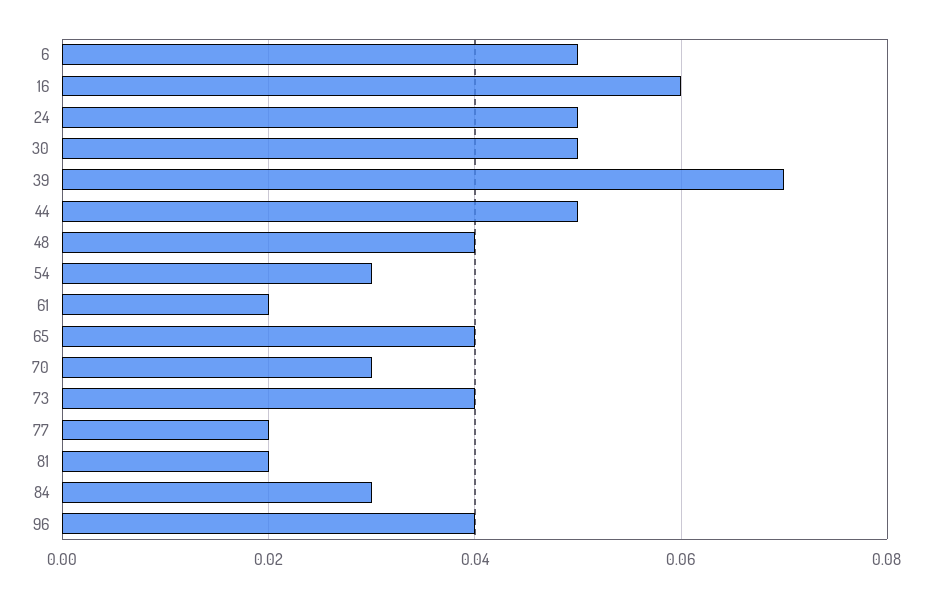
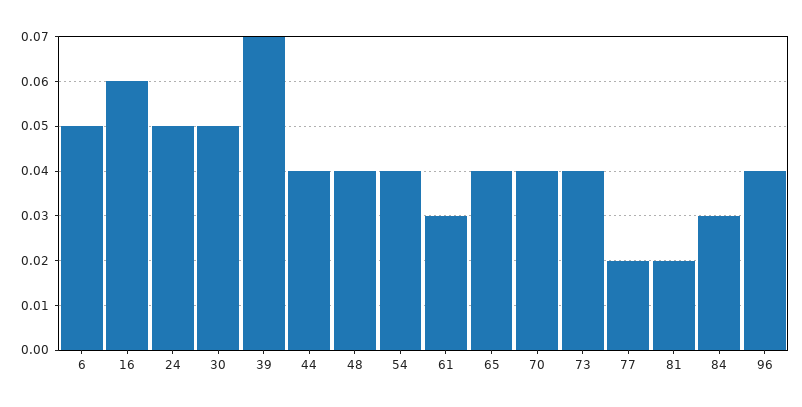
  {
    "6": 0.05,
    "16": 0.06,
    "24": 0.05,
    "30": 0.05,
    "39": 0.07,
-   "44": 0.05,
+   "44": 0.04,
    "48": 0.04,
-   "54": 0.03,
+   "54": 0.04,
-   "61": 0.02,
+   "61": 0.03,
    "65": 0.04,
-   "70": 0.03,
+   "70": 0.04,
    "73": 0.04,
    "77": 0.02,
    "81": 0.02,
    "84": 0.03,
    "96": 0.04
  }

